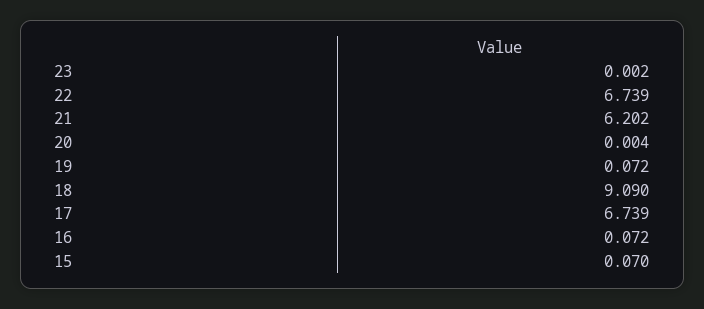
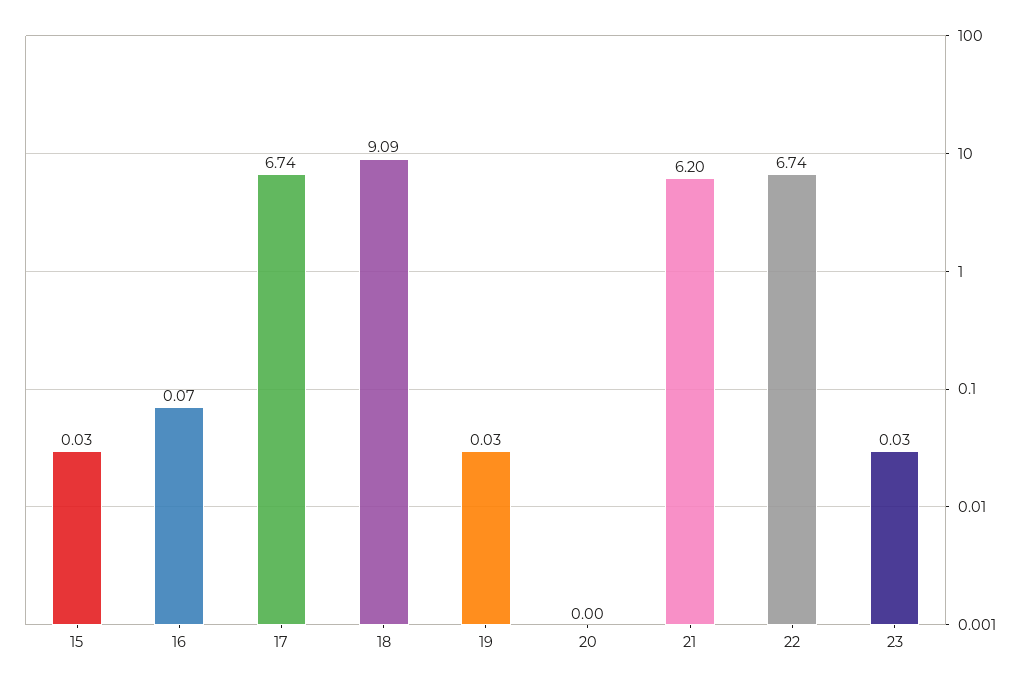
  {
-   "23": 0.002,
+   "23": 0.03,
    "22": 6.739,
    "21": 6.202,
    "20": 0.004,
-   "19": 0.072,
+   "19": 0.03,
    "18": 9.09,
    "17": 6.739,
    "16": 0.072,
-   "15": 0.07
+   "15": 0.03
  }

